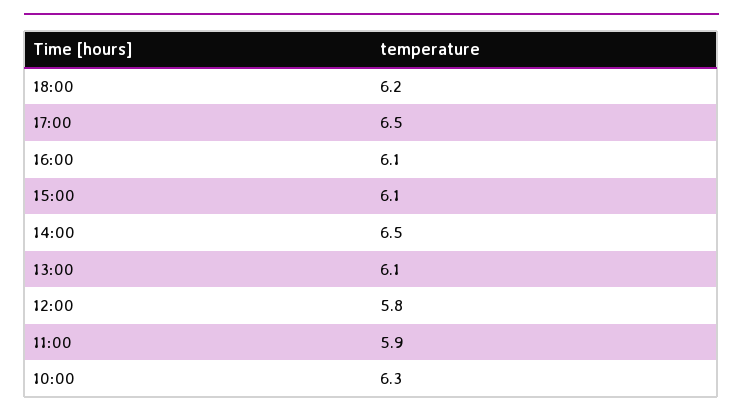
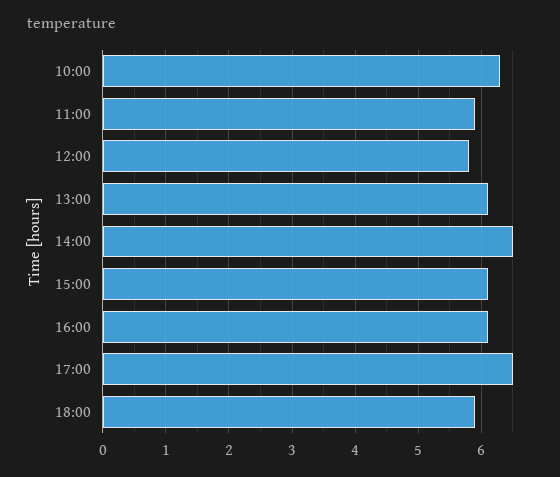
  {
-   "18:00": 6.2,
+   "18:00": 5.9,
    "17:00": 6.5,
    "16:00": 6.1,
    "15:00": 6.1,
    "14:00": 6.5,
    "13:00": 6.1,
    "12:00": 5.8,
    "11:00": 5.9,
    "10:00": 6.3
  }

